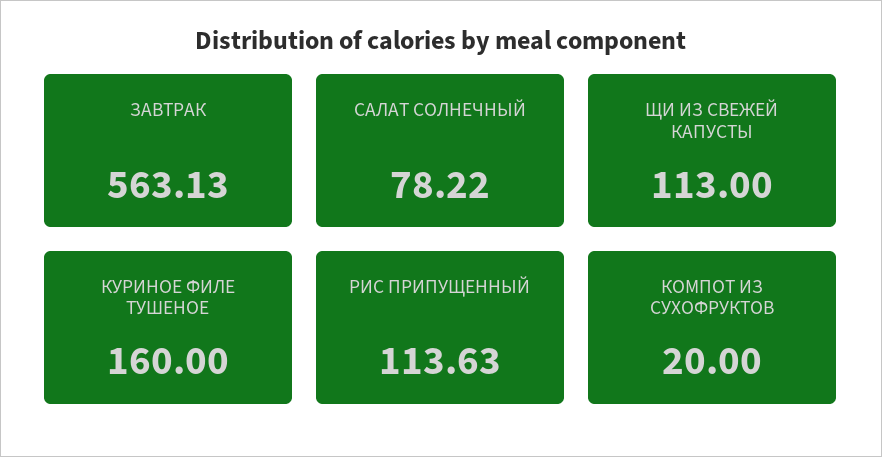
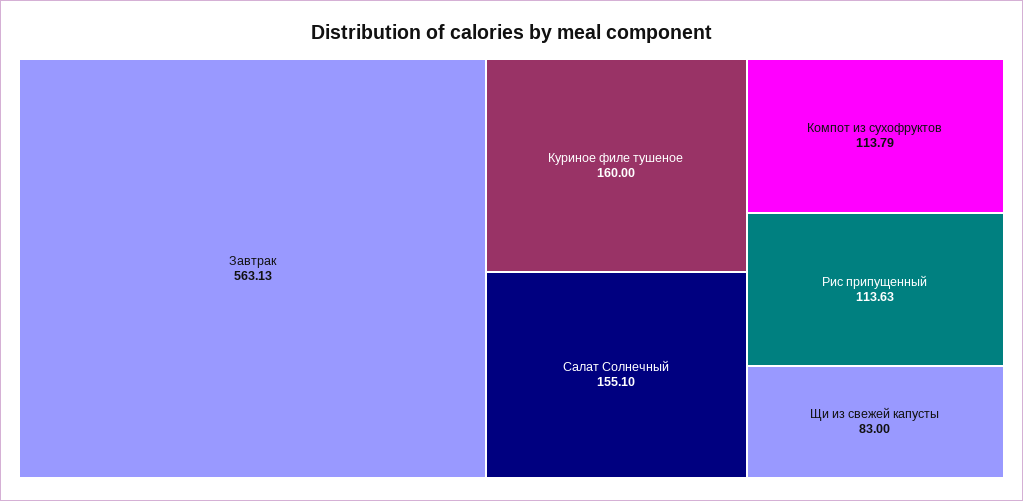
  {
    "ЗАВТРАК": 563.13,
-   "САЛАТ СОЛНЕЧНЫЙ": 78.22,
+   "САЛАТ СОЛНЕЧНЫЙ": 155.1,
-   "ЩИ ИЗ СВЕЖЕЙ КАПУСТЫ": 113,
+   "ЩИ ИЗ СВЕЖЕЙ КАПУСТЫ": 83,
    "КУРИНОЕ ФИЛЕ ТУШЕНОЕ": 160,
    "РИС ПРИПУЩЕННЫЙ": 113.63,
-   "КОМПОТ ИЗ СУХОФРУКТОВ": 20
+   "КОМПОТ ИЗ СУХОФРУКТОВ": 113.79
  }

